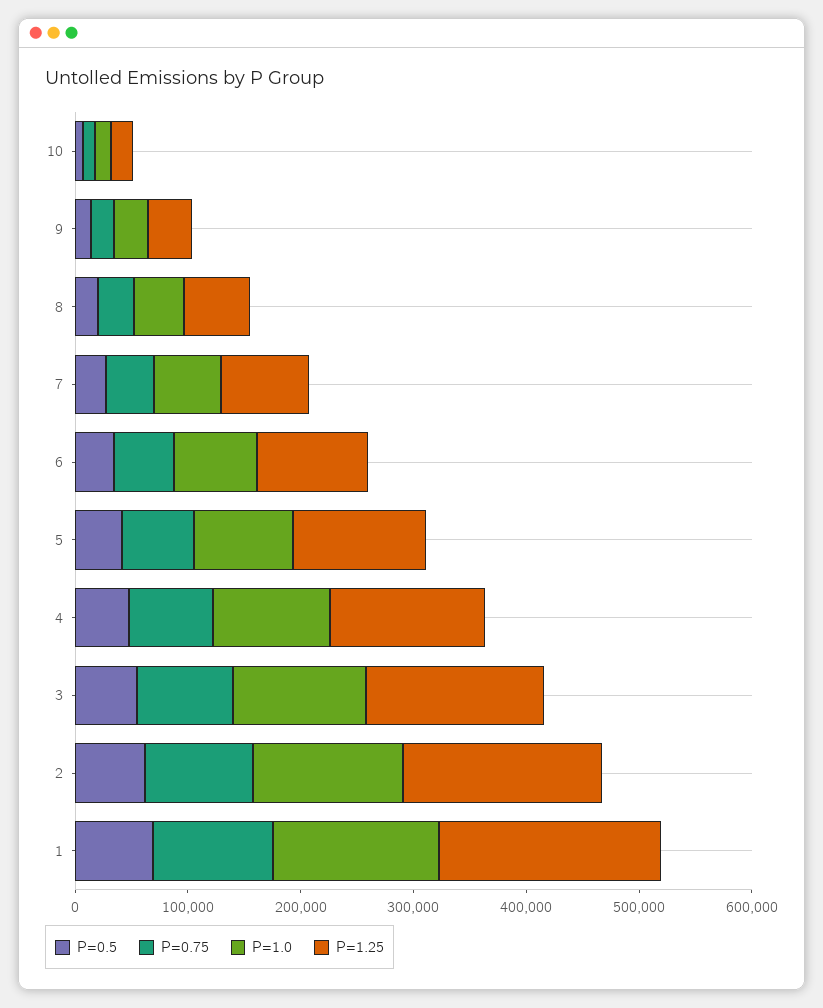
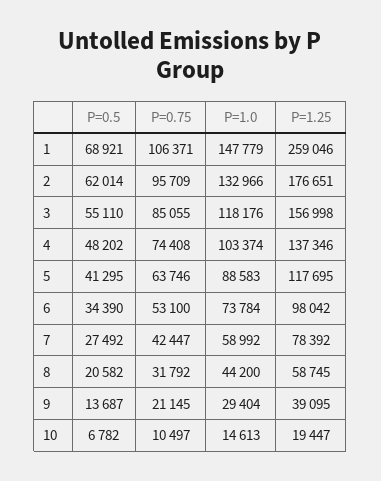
  {
    "P=0.5": {
      "10": 6782,
      "9": 13687,
      "8": 20582,
      "7": 27492,
      "6": 34390,
      "5": 41295,
      "4": 48202,
      "3": 55110,
      "2": 62014,
      "1": 68921
    },
    "P=0.75": {
      "10": 10497,
      "9": 21145,
      "8": 31792,
      "7": 42447,
      "6": 53100,
      "5": 63746,
      "4": 74408,
      "3": 85055,
      "2": 95709,
      "1": 106371
    },
    "P=1.0": {
      "10": 14613,
      "9": 29404,
      "8": 44200,
      "7": 58992,
      "6": 73784,
      "5": 88583,
      "4": 103374,
      "3": 118176,
      "2": 132966,
      "1": 147779
    },
    "P=1.25": {
      "10": 19447,
      "9": 39095,
      "8": 58745,
      "7": 78392,
      "6": 98042,
      "5": 117695,
      "4": 137346,
      "3": 156998,
      "2": 176651,
-     "1": 200000
+     "1": 259046
    }
  }

